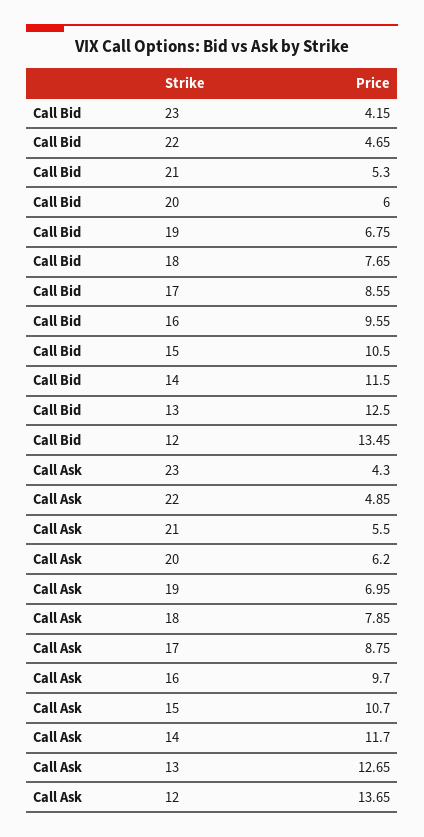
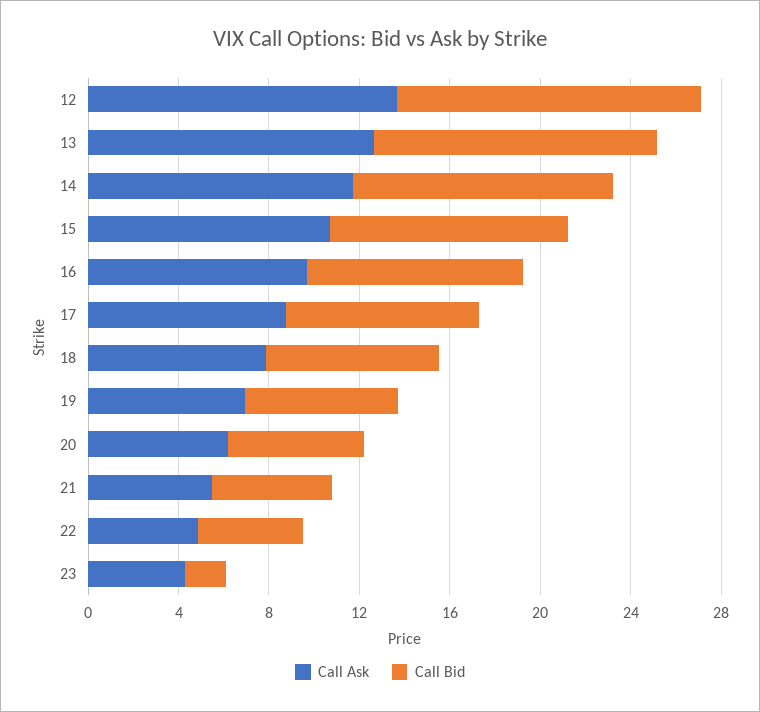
  {
    "Call Bid": {
-     "23": 4.15,
+     "23": 2,
      "22": 4.65,
      "21": 5.3,
      "20": 6,
      "19": 6.75,
      "18": 7.65,
      "17": 8.55,
      "16": 9.55,
      "15": 10.5,
      "14": 11.5,
      "13": 12.5,
      "12": 13.45
    },
    "Call Ask": {
      "23": 4.3,
      "22": 4.85,
      "21": 5.5,
      "20": 6.2,
      "19": 6.95,
      "18": 7.85,
      "17": 8.75,
      "16": 9.7,
      "15": 10.7,
      "14": 11.7,
      "13": 12.65,
      "12": 13.65
    }
  }

